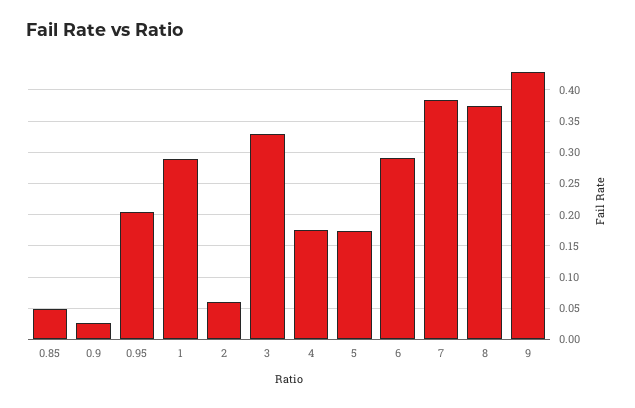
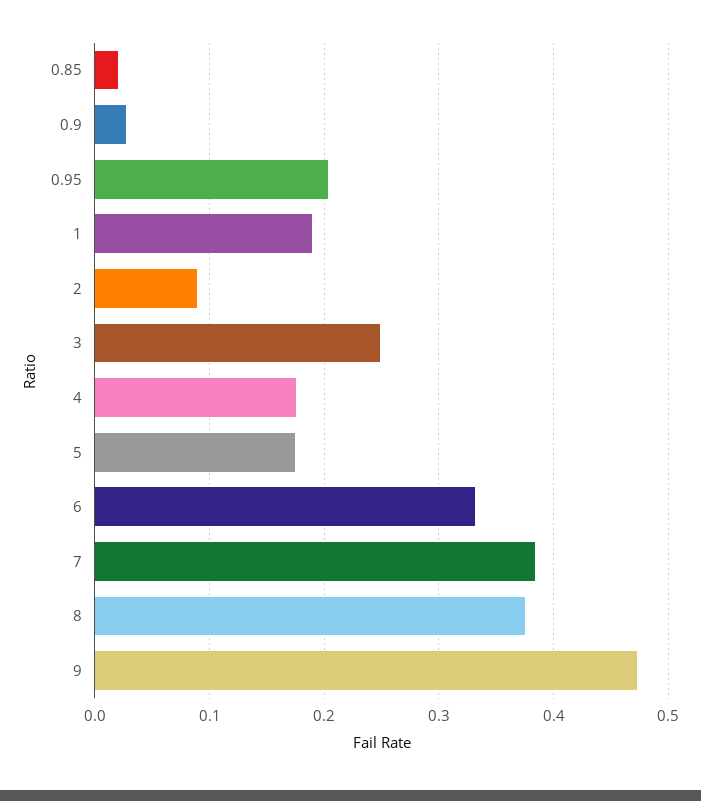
  {
-   "0.85": 0.05,
+   "0.85": 0.02,
    "0.9": 0.03,
    "0.95": 0.2,
-   "1": 0.29,
+   "1": 0.19,
-   "2": 0.06,
+   "2": 0.09,
-   "3": 0.33,
+   "3": 0.25,
    "4": 0.18,
    "5": 0.17,
-   "6": 0.29,
+   "6": 0.33,
    "7": 0.38,
    "8": 0.37,
-   "9": 0.43
+   "9": 0.47
  }

